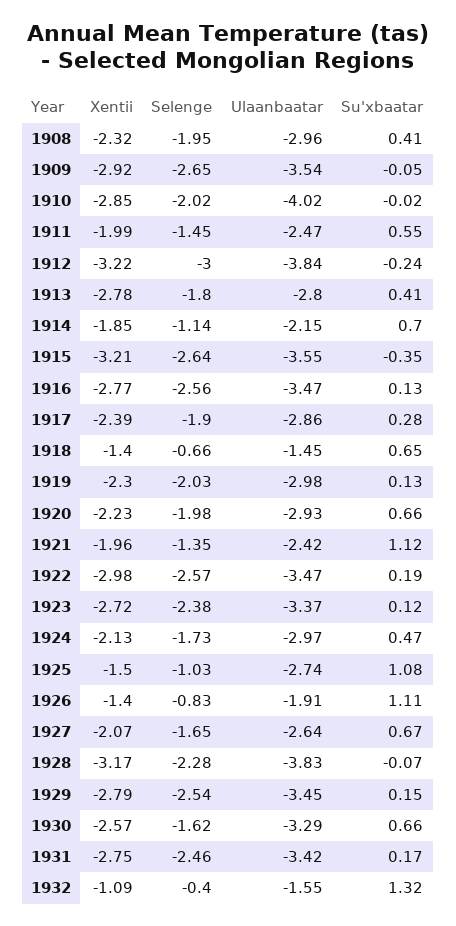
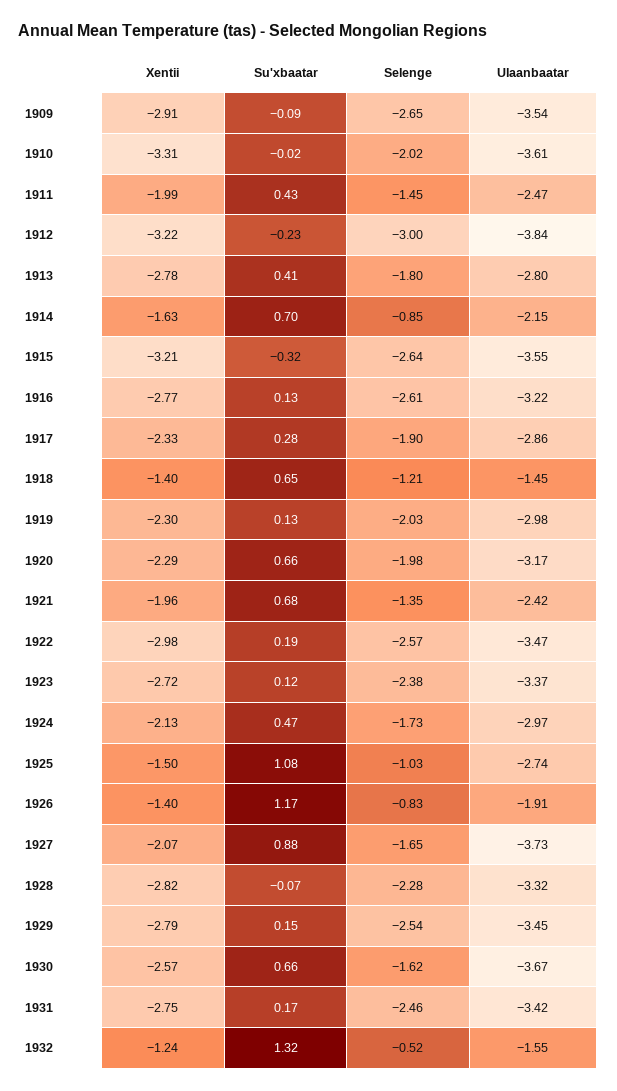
  {
    "Xentii": {
-     "1908": -2.32,
-     "1909": -2.92,
+     "1909": -2.91,
-     "1910": -2.85,
+     "1910": -3.31,
      "1911": -1.99,
      "1912": -3.22,
      "1913": -2.78,
-     "1914": -1.85,
+     "1914": -1.63,
      "1915": -3.21,
      "1916": -2.77,
-     "1917": -2.39,
+     "1917": -2.33,
      "1918": -1.4,
      "1919": -2.3,
-     "1920": -2.23,
+     "1920": -2.29,
      "1921": -1.96,
      "1922": -2.98,
      "1923": -2.72,
      "1924": -2.13,
      "1925": -1.5,
      "1926": -1.4,
      "1927": -2.07,
-     "1928": -3.17,
+     "1928": -2.82,
      "1929": -2.79,
      "1930": -2.57,
      "1931": -2.75,
-     "1932": -1.09
+     "1932": -1.24
    },
    "Selenge": {
-     "1908": -1.95,
      "1909": -2.65,
      "1910": -2.02,
      "1911": -1.45,
      "1912": -3,
      "1913": -1.8,
-     "1914": -1.14,
+     "1914": -0.85,
      "1915": -2.64,
-     "1916": -2.56,
+     "1916": -2.61,
      "1917": -1.9,
-     "1918": -0.66,
+     "1918": -1.21,
      "1919": -2.03,
      "1920": -1.98,
      "1921": -1.35,
      "1922": -2.57,
      "1923": -2.38,
      "1924": -1.73,
      "1925": -1.03,
      "1926": -0.83,
      "1927": -1.65,
      "1928": -2.28,
      "1929": -2.54,
      "1930": -1.62,
      "1931": -2.46,
-     "1932": -0.4
+     "1932": -0.52
    },
    "Ulaanbaatar": {
-     "1908": -2.96,
      "1909": -3.54,
-     "1910": -4.02,
+     "1910": -3.61,
      "1911": -2.47,
      "1912": -3.84,
      "1913": -2.8,
      "1914": -2.15,
      "1915": -3.55,
-     "1916": -3.47,
+     "1916": -3.22,
      "1917": -2.86,
      "1918": -1.45,
      "1919": -2.98,
-     "1920": -2.93,
+     "1920": -3.17,
      "1921": -2.42,
      "1922": -3.47,
      "1923": -3.37,
      "1924": -2.97,
      "1925": -2.74,
      "1926": -1.91,
-     "1927": -2.64,
+     "1927": -3.73,
-     "1928": -3.83,
+     "1928": -3.32,
      "1929": -3.45,
-     "1930": -3.29,
+     "1930": -3.67,
      "1931": -3.42,
      "1932": -1.55
    },
    "Su'xbaatar": {
-     "1908": 0.41,
-     "1909": -0.05,
+     "1909": -0.09,
      "1910": -0.02,
-     "1911": 0.55,
+     "1911": 0.43,
-     "1912": -0.24,
+     "1912": -0.23,
      "1913": 0.41,
      "1914": 0.7,
-     "1915": -0.35,
+     "1915": -0.32,
      "1916": 0.13,
      "1917": 0.28,
      "1918": 0.65,
      "1919": 0.13,
      "1920": 0.66,
-     "1921": 1.12,
+     "1921": 0.68,
      "1922": 0.19,
      "1923": 0.12,
      "1924": 0.47,
      "1925": 1.08,
-     "1926": 1.11,
+     "1926": 1.17,
-     "1927": 0.67,
+     "1927": 0.88,
      "1928": -0.07,
      "1929": 0.15,
      "1930": 0.66,
      "1931": 0.17,
      "1932": 1.32
    }
  }

